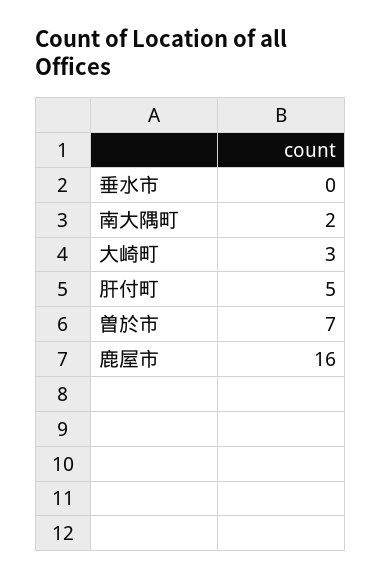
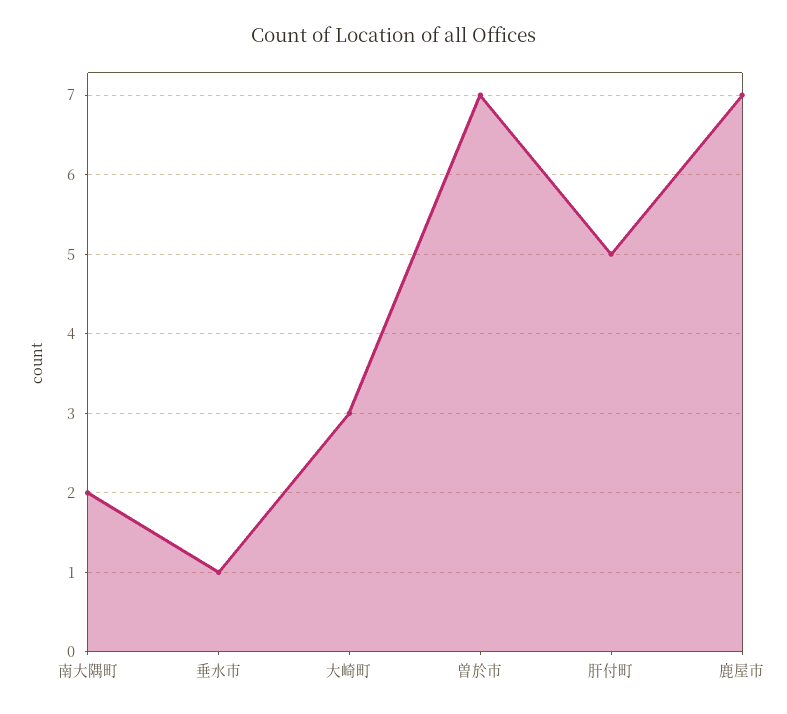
  {
-   "垂水市": 0,
+   "垂水市": 1,
    "南大隅町": 2,
    "大崎町": 3,
    "肝付町": 5,
    "曽於市": 7,
-   "鹿屋市": 16
+   "鹿屋市": 7
  }

